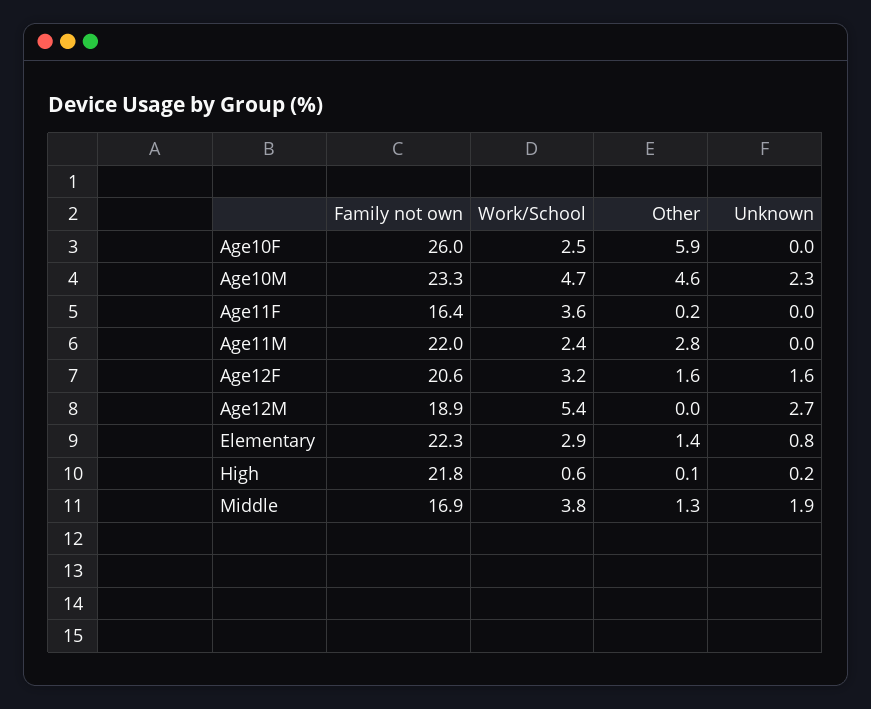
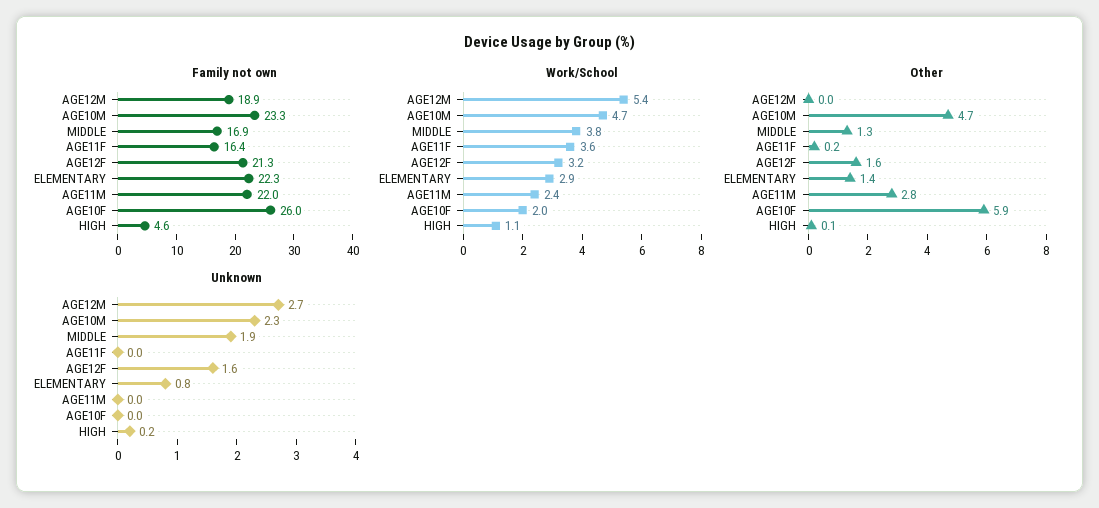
  {
    "Family not own": {
      "Age10F": 26,
      "Age10M": 23.3,
      "Age11F": 16.4,
      "Age11M": 22,
-     "Age12F": 20.6,
+     "Age12F": 21.3,
      "Age12M": 18.9,
      "Elementary": 22.3,
-     "High": 21.8,
+     "High": 4.6,
      "Middle": 16.9
    },
    "Work/School": {
-     "Age10F": 2.5,
+     "Age10F": 2,
      "Age10M": 4.7,
      "Age11F": 3.6,
      "Age11M": 2.4,
      "Age12F": 3.2,
      "Age12M": 5.4,
      "Elementary": 2.9,
-     "High": 0.6,
+     "High": 1.1,
      "Middle": 3.8
    },
    "Other": {
      "Age10F": 5.9,
-     "Age10M": 4.6,
+     "Age10M": 4.7,
      "Age11F": 0.2,
      "Age11M": 2.8,
      "Age12F": 1.6,
      "Age12M": 0,
      "Elementary": 1.4,
      "High": 0.1,
      "Middle": 1.3
    },
    "Unknown": {
      "Age10F": 0,
      "Age10M": 2.3,
      "Age11F": 0,
      "Age11M": 0,
      "Age12F": 1.6,
      "Age12M": 2.7,
      "Elementary": 0.8,
      "High": 0.2,
      "Middle": 1.9
    }
  }

